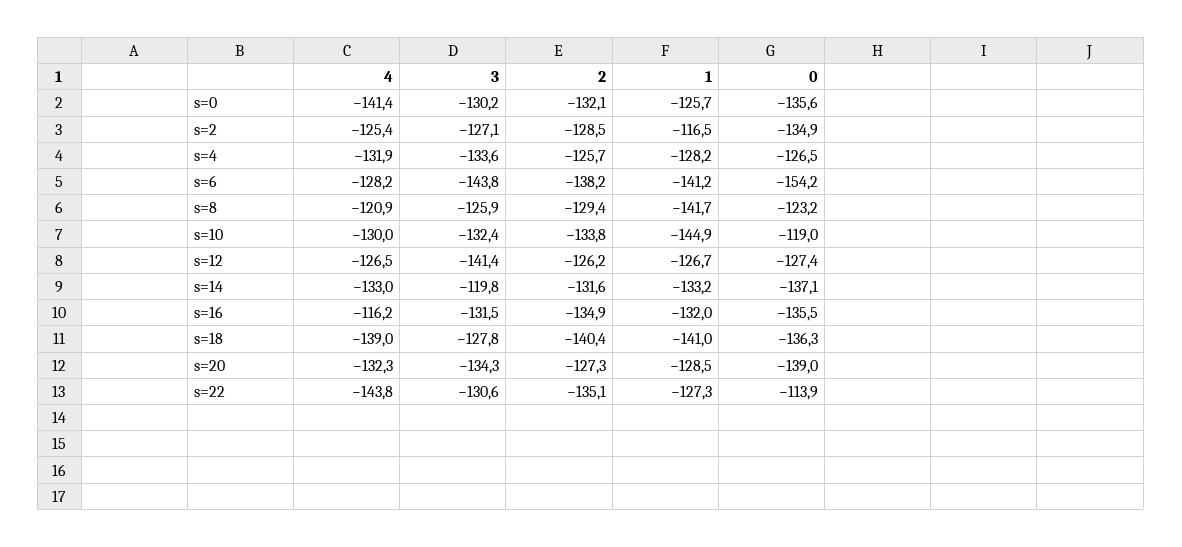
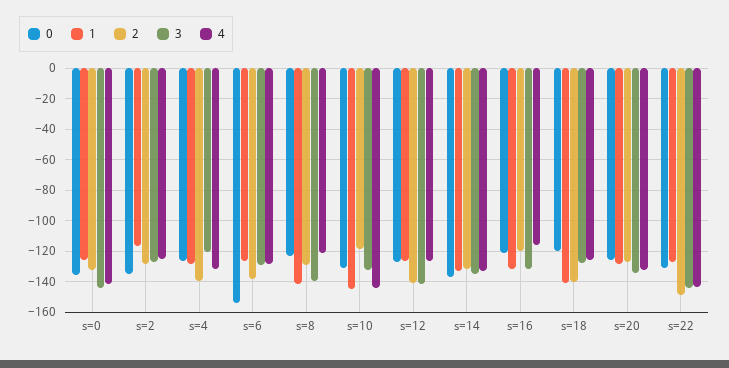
  {
    "4": {
      "s=0": -141.4,
      "s=2": -125.4,
      "s=4": -131.9,
      "s=6": -128.2,
      "s=8": -120.9,
-     "s=10": -130,
+     "s=10": -145,
      "s=12": -126.5,
      "s=14": -133,
      "s=16": -116.2,
-     "s=18": -139,
+     "s=18": -125,
      "s=20": -132.3,
      "s=22": -143.8
    },
    "3": {
-     "s=0": -130.2,
+     "s=0": -145,
      "s=2": -127.1,
-     "s=4": -133.6,
+     "s=4": -120,
-     "s=6": -143.8,
+     "s=6": -130,
-     "s=8": -125.9,
+     "s=8": -140,
      "s=10": -132.4,
      "s=12": -141.4,
-     "s=14": -119.8,
+     "s=14": -135,
      "s=16": -131.5,
      "s=18": -127.8,
      "s=20": -134.3,
-     "s=22": -130.6
+     "s=22": -145
    },
    "2": {
      "s=0": -132.1,
      "s=2": -128.5,
-     "s=4": -125.7,
+     "s=4": -140,
      "s=6": -138.2,
      "s=8": -129.4,
-     "s=10": -133.8,
+     "s=10": -120,
-     "s=12": -126.2,
+     "s=12": -140,
      "s=14": -131.6,
-     "s=16": -134.9,
+     "s=16": -120,
      "s=18": -140.4,
      "s=20": -127.3,
-     "s=22": -135.1
+     "s=22": -150
    },
    "1": {
      "s=0": -125.7,
      "s=2": -116.5,
      "s=4": -128.2,
-     "s=6": -141.2,
+     "s=6": -125,
      "s=8": -141.7,
      "s=10": -144.9,
      "s=12": -126.7,
      "s=14": -133.2,
      "s=16": -132,
      "s=18": -141,
      "s=20": -128.5,
      "s=22": -127.3
    },
    "0": {
      "s=0": -135.6,
      "s=2": -134.9,
      "s=4": -126.5,
      "s=6": -154.2,
      "s=8": -123.2,
-     "s=10": -119,
+     "s=10": -130,
      "s=12": -127.4,
      "s=14": -137.1,
-     "s=16": -135.5,
+     "s=16": -120,
-     "s=18": -136.3,
+     "s=18": -120,
-     "s=20": -139,
+     "s=20": -125,
-     "s=22": -113.9
+     "s=22": -130
    }
  }

